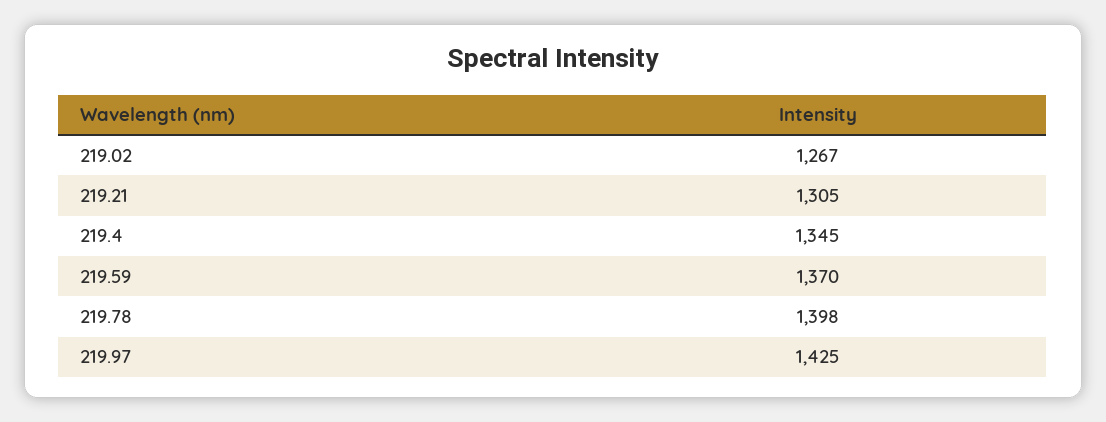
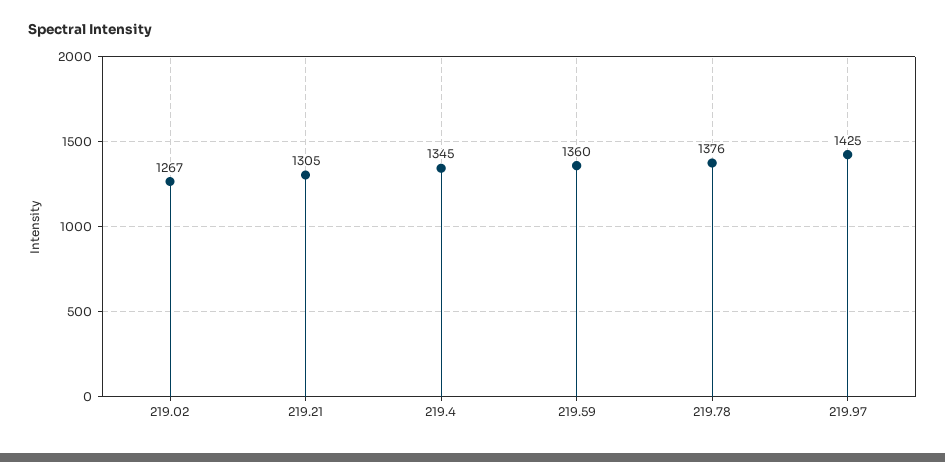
  {
    "219.02": 1267,
    "219.21": 1305,
    "219.4": 1345,
-   "219.59": 1370,
+   "219.59": 1360,
-   "219.78": 1398,
+   "219.78": 1376,
    "219.97": 1425
  }

